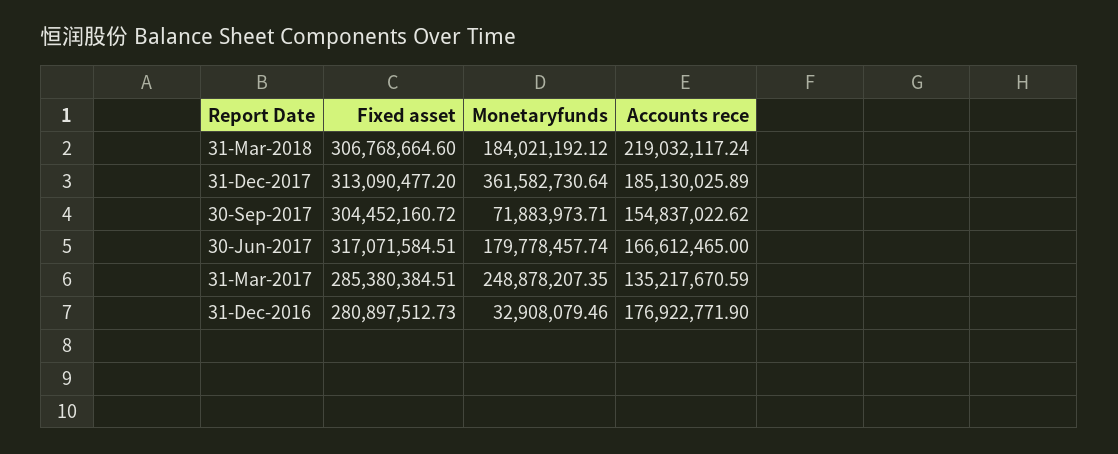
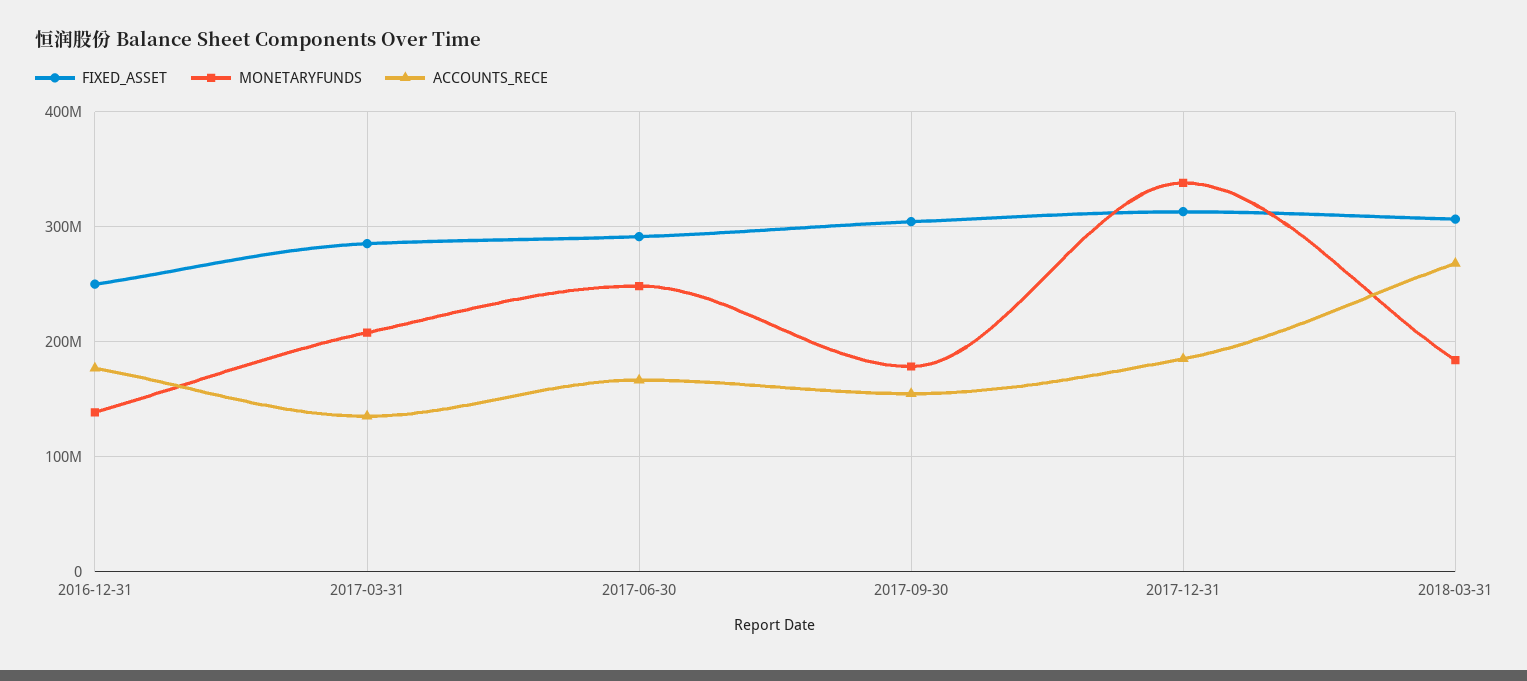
  {
    "Fixed asset": {
      "31-Mar-2018": 306768664.6,
      "31-Dec-2017": 313090477.2,
      "30-Sep-2017": 304452160.72,
-     "30-Jun-2017": 317071584.51,
+     "30-Jun-2017": 290000000,
      "31-Mar-2017": 285380384.51,
-     "31-Dec-2016": 280897512.73
+     "31-Dec-2016": 250000000
    },
    "Monetaryfunds": {
      "31-Mar-2018": 184021192.12,
-     "31-Dec-2017": 361582730.64,
+     "31-Dec-2017": 340000000,
-     "30-Sep-2017": 71883973.71,
+     "30-Sep-2017": 180000000,
-     "30-Jun-2017": 179778457.74,
+     "30-Jun-2017": 250000000,
-     "31-Mar-2017": 248878207.35,
+     "31-Mar-2017": 210000000,
-     "31-Dec-2016": 32908079.46
+     "31-Dec-2016": 140000000
    },
    "Accounts rece": {
-     "31-Mar-2018": 219032117.24,
+     "31-Mar-2018": 270000000,
      "31-Dec-2017": 185130025.89,
      "30-Sep-2017": 154837022.62,
      "30-Jun-2017": 166612465,
      "31-Mar-2017": 135217670.59,
      "31-Dec-2016": 176922771.9
    }
  }

